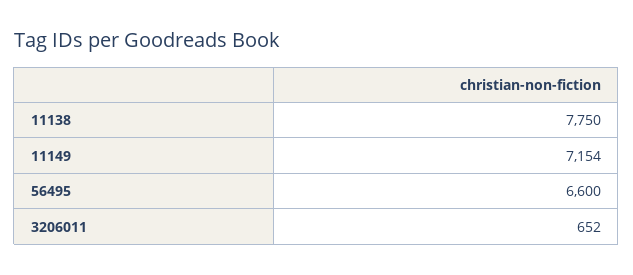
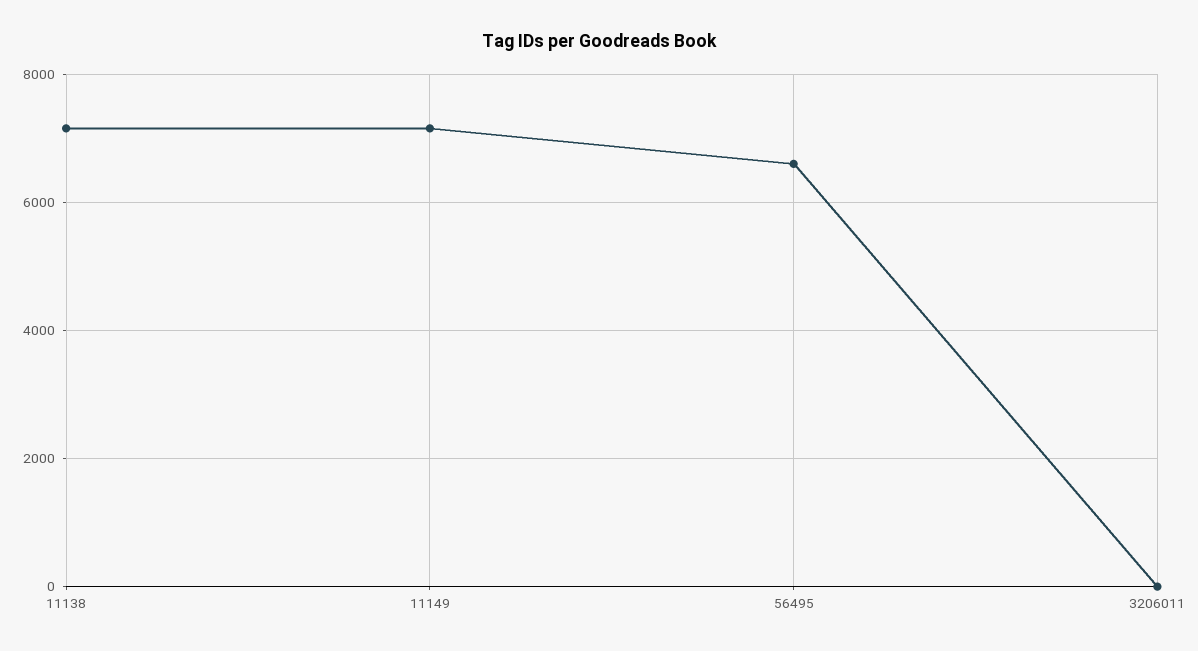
  {
-   "11138": 7750,
+   "11138": 7200,
    "11149": 7154,
    "56495": 6600,
-   "3206011": 652
+   "3206011": 0
  }

